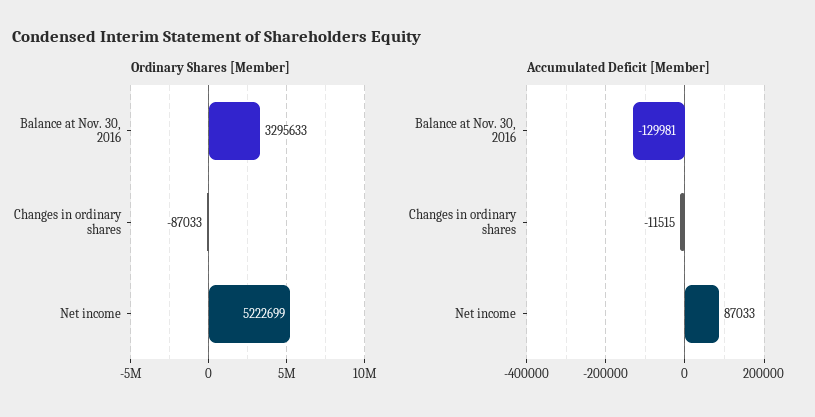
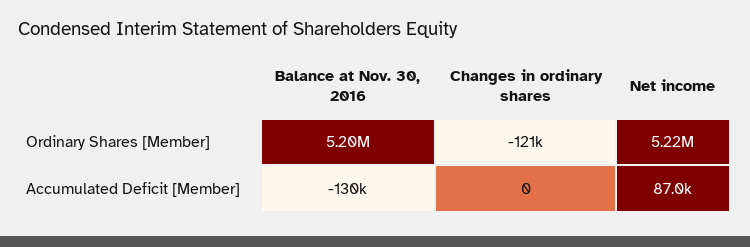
  {
    "Ordinary Shares [Member]": {
-     "Balance at Nov. 30, 2016": 3295633,
+     "Balance at Nov. 30, 2016": 5200000,
-     "Changes in ordinary shares": -87033,
+     "Changes in ordinary shares": -121000,
      "Net income": 5222699
    },
    "Accumulated Deficit [Member]": {
      "Balance at Nov. 30, 2016": -129981,
-     "Changes in ordinary shares": -11515,
+     "Changes in ordinary shares": 0,
      "Net income": 87033
    }
  }

